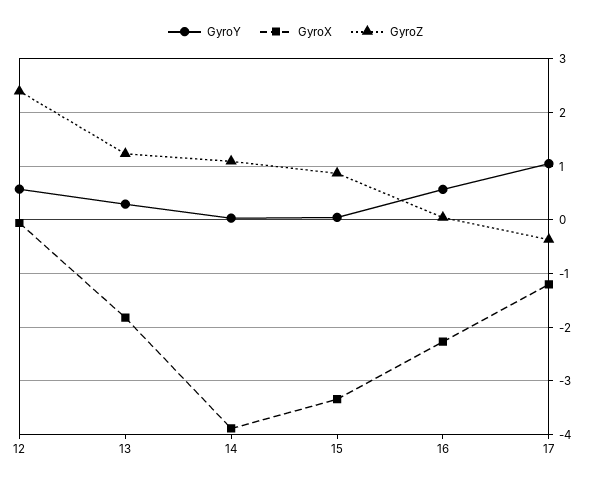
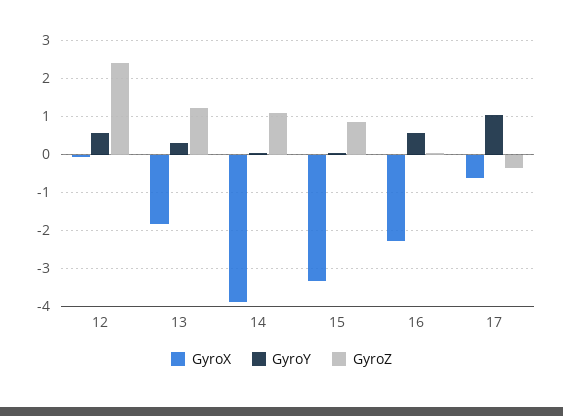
  {
    "GyroY": {
      "12": 0.6,
      "13": 0.2,
      "14": 0,
      "15": 0,
      "16": 0.6,
      "17": 1
    },
    "GyroX": {
      "12": 0,
      "13": -1.8,
      "14": -3.8,
      "15": -3.4,
      "16": -2.2,
-     "17": -1.2
+     "17": -0.6
    },
    "GyroZ": {
      "12": 2.4,
      "13": 1.2,
      "14": 1,
      "15": 0.8,
      "16": 0,
      "17": -0.4
    }
  }

